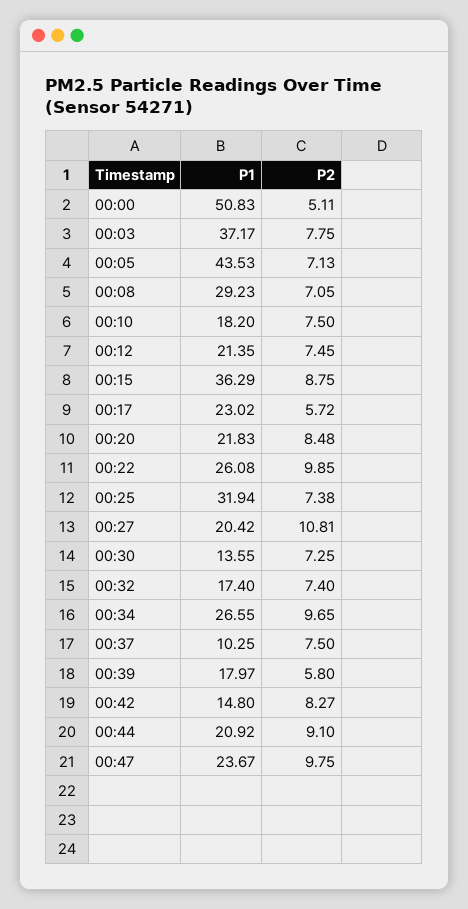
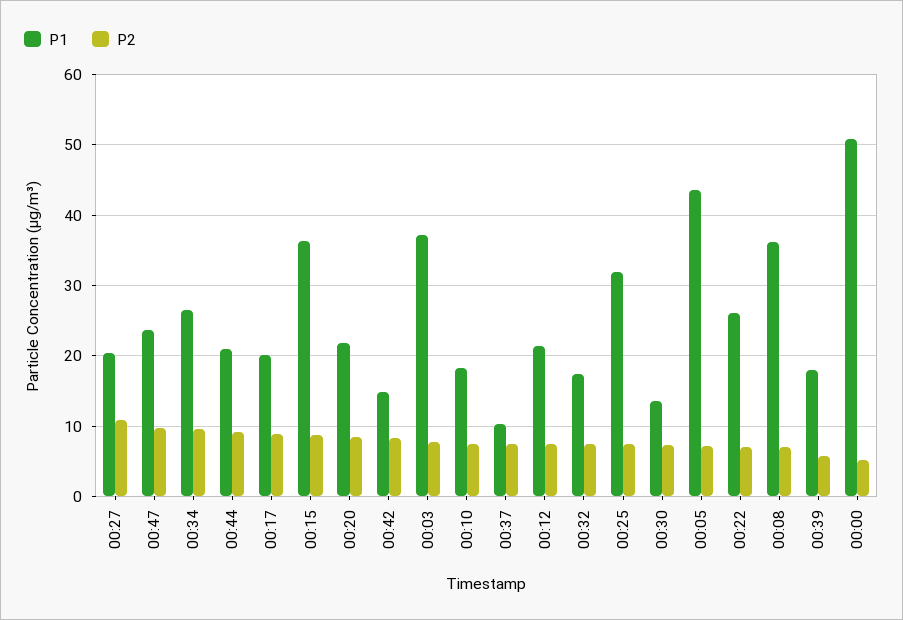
  {
    "P1": {
      "00:00": 50.83,
      "00:03": 37.17,
      "00:05": 43.53,
-     "00:08": 29.23,
+     "00:08": 36,
      "00:10": 18.2,
      "00:12": 21.35,
      "00:15": 36.29,
-     "00:17": 23.02,
+     "00:17": 20,
      "00:20": 21.83,
      "00:22": 26.08,
      "00:25": 31.94,
      "00:27": 20.42,
      "00:30": 13.55,
      "00:32": 17.4,
      "00:34": 26.55,
      "00:37": 10.25,
      "00:39": 17.97,
      "00:42": 14.8,
      "00:44": 20.92,
      "00:47": 23.67
    },
    "P2": {
      "00:00": 5.11,
      "00:03": 7.75,
      "00:05": 7.13,
      "00:08": 7.05,
      "00:10": 7.5,
      "00:12": 7.45,
      "00:15": 8.75,
-     "00:17": 5.72,
+     "00:17": 9,
      "00:20": 8.48,
-     "00:22": 9.85,
+     "00:22": 7,
      "00:25": 7.38,
      "00:27": 10.81,
      "00:30": 7.25,
      "00:32": 7.4,
      "00:34": 9.65,
      "00:37": 7.5,
      "00:39": 5.8,
      "00:42": 8.27,
      "00:44": 9.1,
      "00:47": 9.75
    }
  }

